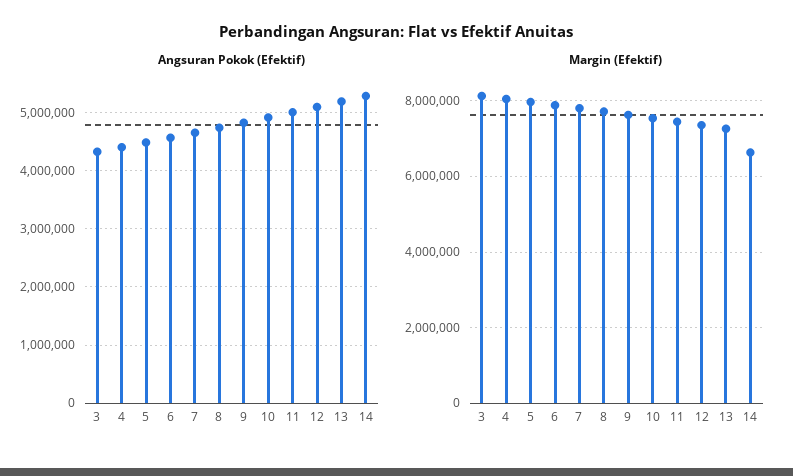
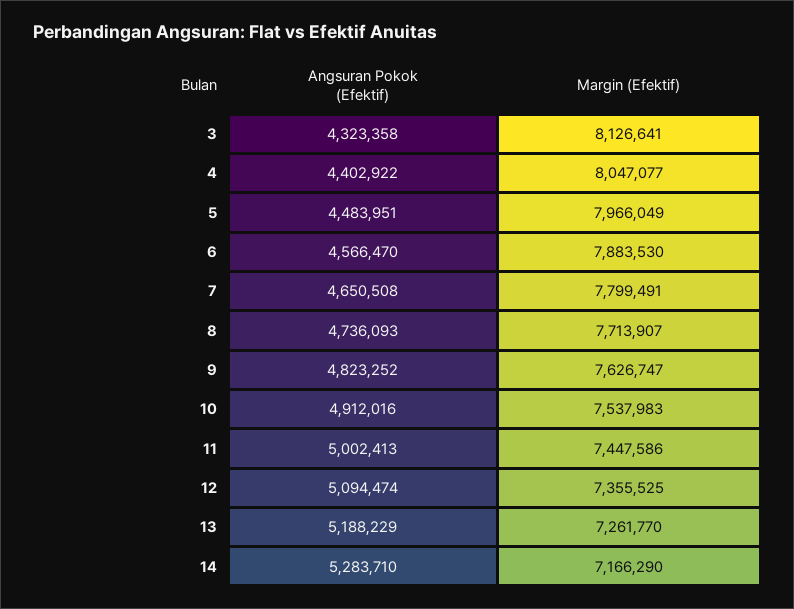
  {
    "Angsuran Pokok (Efektif)": {
      "3": 4323358,
      "4": 4402922,
      "5": 4483951,
      "6": 4566470,
      "7": 4650508,
      "8": 4736093,
      "9": 4823252,
      "10": 4912016,
      "11": 5002413,
      "12": 5094474,
      "13": 5188229,
      "14": 5283710
    },
    "Margin (Efektif)": {
      "3": 8126641,
      "4": 8047077,
      "5": 7966049,
      "6": 7883530,
      "7": 7799491,
      "8": 7713907,
      "9": 7626747,
      "10": 7537983,
      "11": 7447586,
      "12": 7355525,
      "13": 7261770,
-     "14": 6600000
+     "14": 7166290
    }
  }

